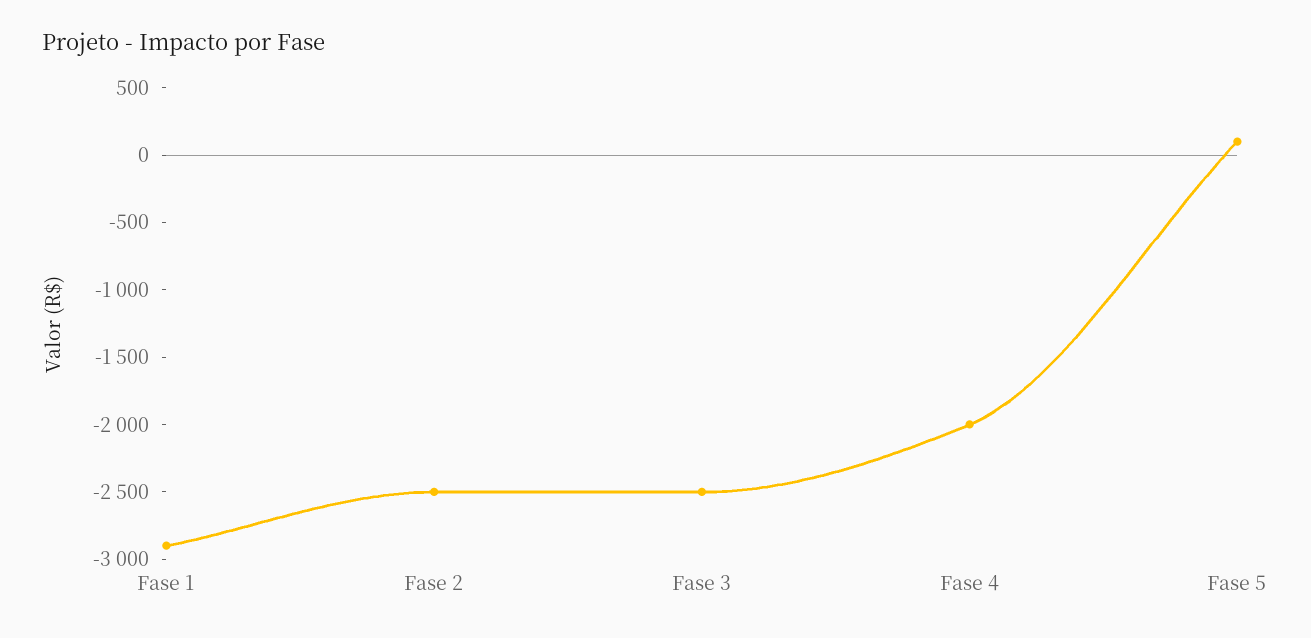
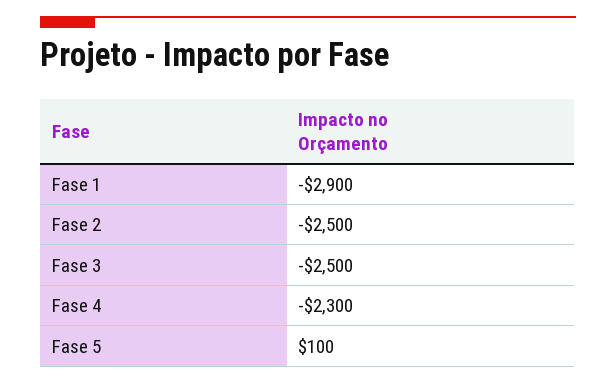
  {
    "Fase 1": -2900,
    "Fase 2": -2500,
    "Fase 3": -2500,
-   "Fase 4": -2000,
+   "Fase 4": -2300,
    "Fase 5": 100
  }

